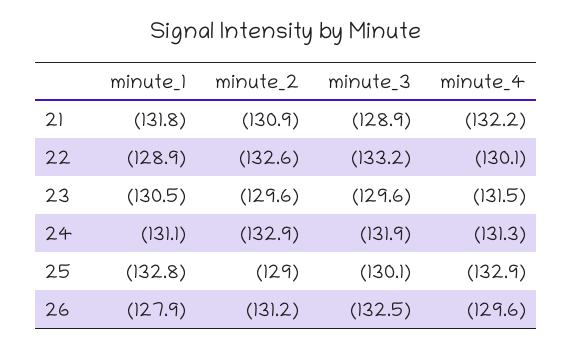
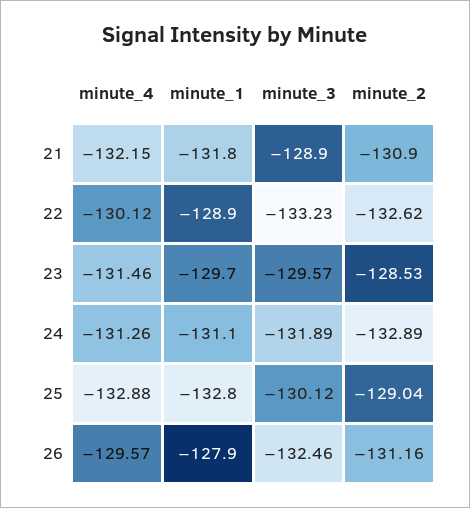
  {
    "minute_1": {
      "21": -131.8,
      "22": -128.9,
-     "23": -130.5,
+     "23": -129.7,
      "24": -131.1,
      "25": -132.8,
      "26": -127.9
    },
    "minute_2": {
      "21": -130.9,
      "22": -132.62,
-     "23": -129.6,
+     "23": -128.53,
      "24": -132.89,
      "25": -129.04,
      "26": -131.16
    },
    "minute_3": {
      "21": -128.9,
      "22": -133.23,
      "23": -129.57,
      "24": -131.89,
      "25": -130.12,
      "26": -132.46
    },
    "minute_4": {
      "21": -132.15,
      "22": -130.12,
      "23": -131.46,
      "24": -131.26,
      "25": -132.88,
      "26": -129.57
    }
  }

